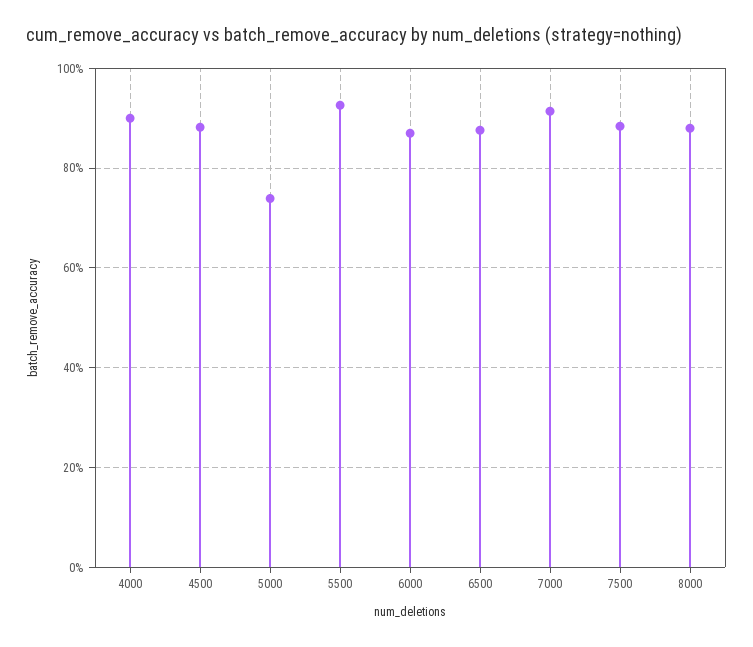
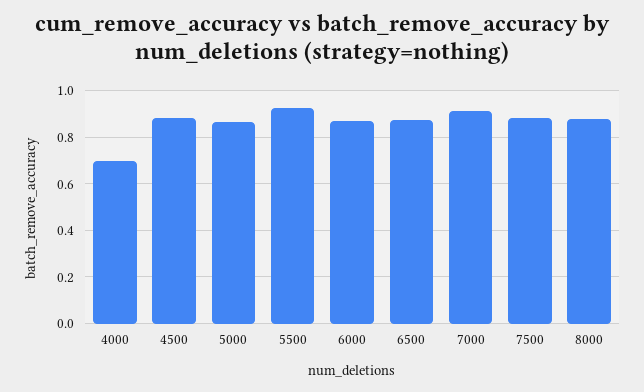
  {
-   "4000": 0.9,
+   "4000": 0.7,
    "4500": 0.88,
-   "5000": 0.74,
+   "5000": 0.85,
    "5500": 0.92,
    "6000": 0.88,
    "6500": 0.88,
    "7000": 0.92,
    "7500": 0.88,
    "8000": 0.88
  }

